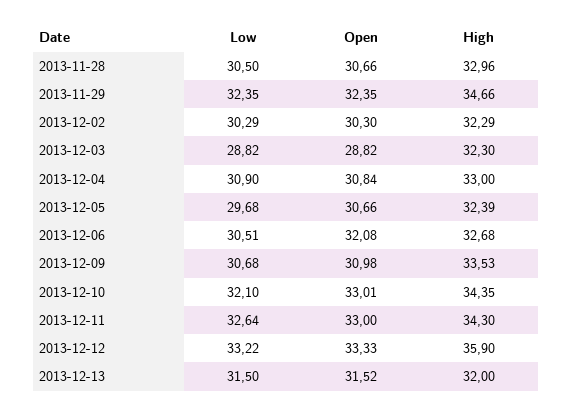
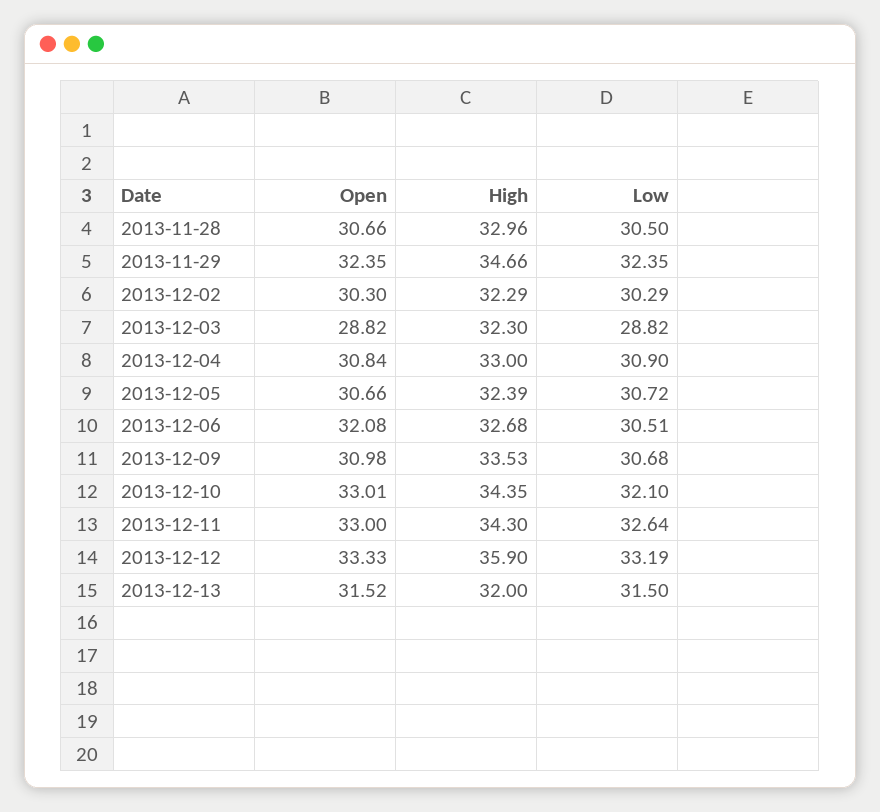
  {
    "Low": {
      "2013-11-28": 30.5,
      "2013-11-29": 32.35,
      "2013-12-02": 30.29,
      "2013-12-03": 28.82,
      "2013-12-04": 30.9,
-     "2013-12-05": 29.68,
+     "2013-12-05": 30.72,
      "2013-12-06": 30.51,
      "2013-12-09": 30.68,
      "2013-12-10": 32.1,
      "2013-12-11": 32.64,
-     "2013-12-12": 33.22,
+     "2013-12-12": 33.19,
      "2013-12-13": 31.5
    },
    "Open": {
      "2013-11-28": 30.66,
      "2013-11-29": 32.35,
      "2013-12-02": 30.3,
      "2013-12-03": 28.82,
      "2013-12-04": 30.84,
      "2013-12-05": 30.66,
      "2013-12-06": 32.08,
      "2013-12-09": 30.98,
      "2013-12-10": 33.01,
      "2013-12-11": 33,
      "2013-12-12": 33.33,
      "2013-12-13": 31.52
    },
    "High": {
      "2013-11-28": 32.96,
      "2013-11-29": 34.66,
      "2013-12-02": 32.29,
      "2013-12-03": 32.3,
      "2013-12-04": 33,
      "2013-12-05": 32.39,
      "2013-12-06": 32.68,
      "2013-12-09": 33.53,
      "2013-12-10": 34.35,
      "2013-12-11": 34.3,
      "2013-12-12": 35.9,
      "2013-12-13": 32
    }
  }

